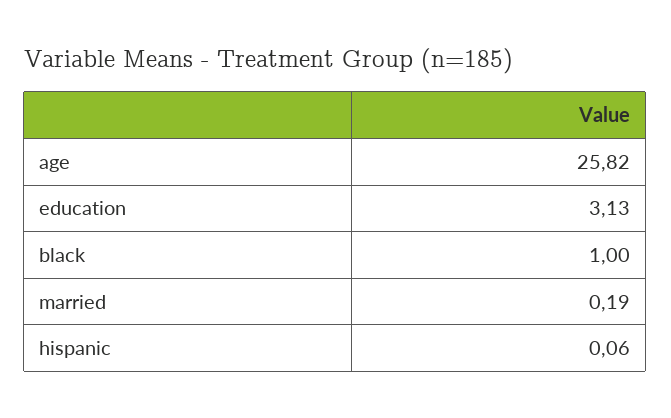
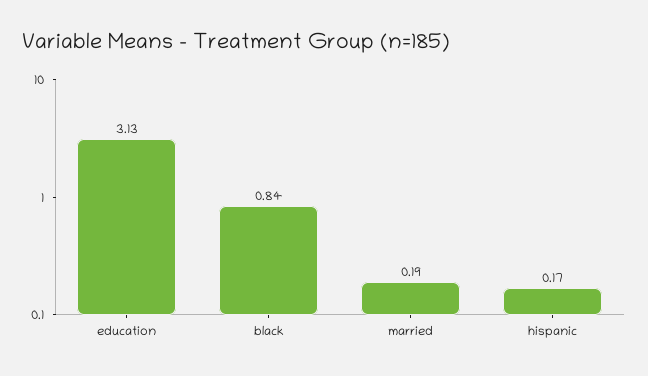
  {
-   "age": 25.82,
    "education": 3.13,
-   "black": 1,
+   "black": 0.84,
    "married": 0.19,
-   "hispanic": 0.06
+   "hispanic": 0.17
  }

